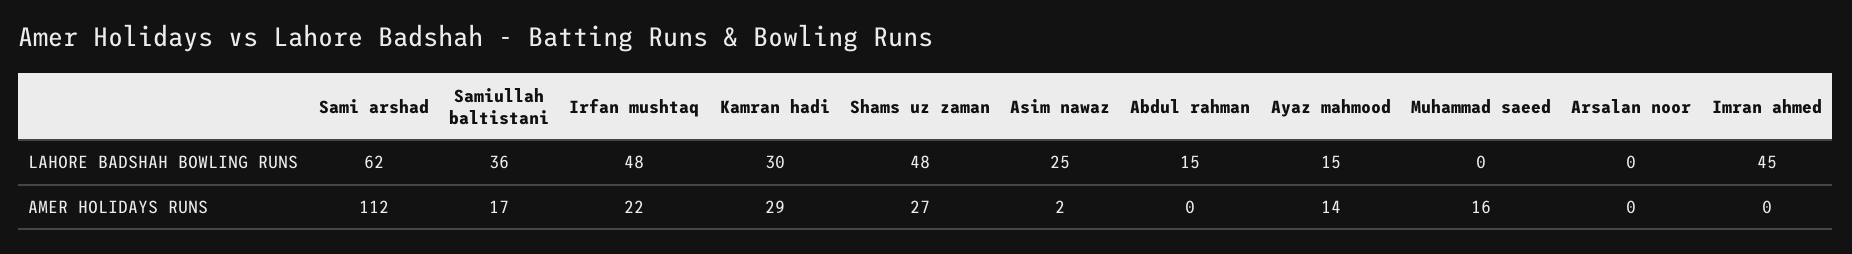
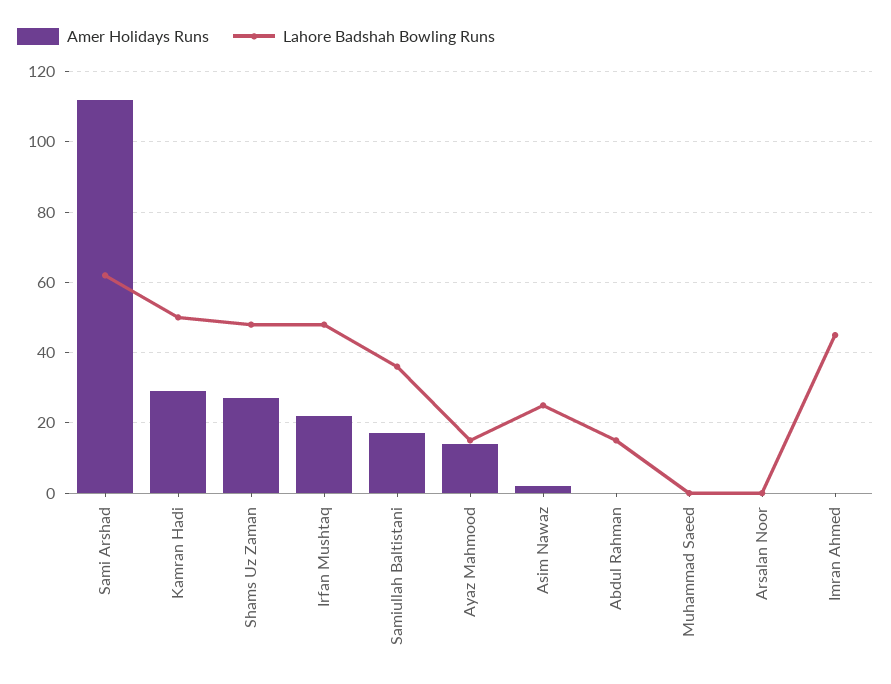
  {
    "LAHORE BADSHAH BOWLING RUNS": {
      "Sami arshad": 62,
      "Samiullah baltistani": 36,
      "Irfan mushtaq": 48,
-     "Kamran hadi": 30,
+     "Kamran hadi": 50,
      "Shams uz zaman": 48,
      "Asim nawaz": 25,
      "Abdul rahman": 15,
      "Ayaz mahmood": 15,
      "Muhammad saeed": 0,
      "Arsalan noor": 0,
      "Imran ahmed": 45
    },
    "AMER HOLIDAYS RUNS": {
      "Sami arshad": 112,
      "Samiullah baltistani": 17,
      "Irfan mushtaq": 22,
      "Kamran hadi": 29,
      "Shams uz zaman": 27,
      "Asim nawaz": 2,
      "Abdul rahman": 0,
      "Ayaz mahmood": 14,
-     "Muhammad saeed": 16,
+     "Muhammad saeed": 0,
      "Arsalan noor": 0,
      "Imran ahmed": 0
    }
  }

